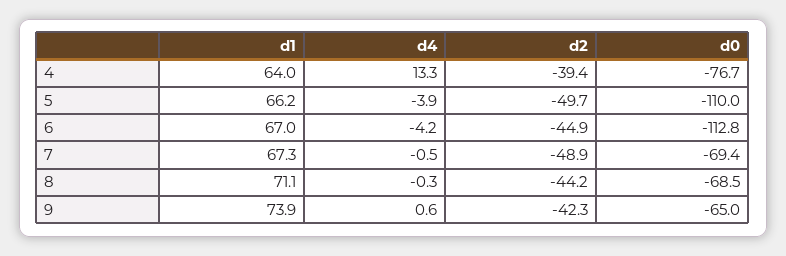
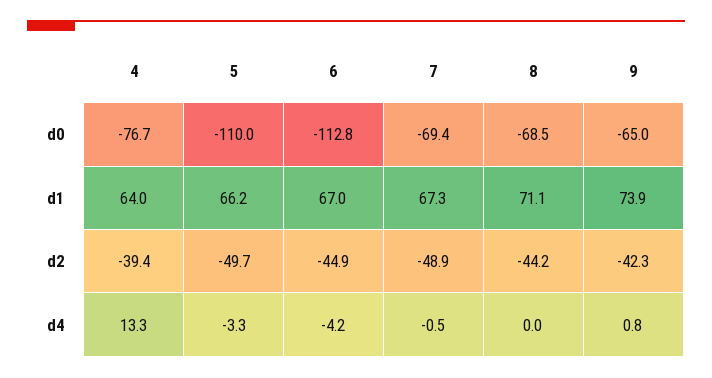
  {
    "d1": {
      "4": 64,
      "5": 66.2,
      "6": 67,
      "7": 67.3,
      "8": 71.1,
      "9": 73.9
    },
    "d4": {
      "4": 13.3,
-     "5": -3.9,
+     "5": -3.3,
      "6": -4.2,
      "7": -0.5,
-     "8": -0.3,
+     "8": 0,
-     "9": 0.6
+     "9": 0.8
    },
    "d2": {
      "4": -39.4,
      "5": -49.7,
      "6": -44.9,
      "7": -48.9,
      "8": -44.2,
      "9": -42.3
    },
    "d0": {
      "4": -76.7,
      "5": -110,
      "6": -112.8,
      "7": -69.4,
      "8": -68.5,
      "9": -65
    }
  }

